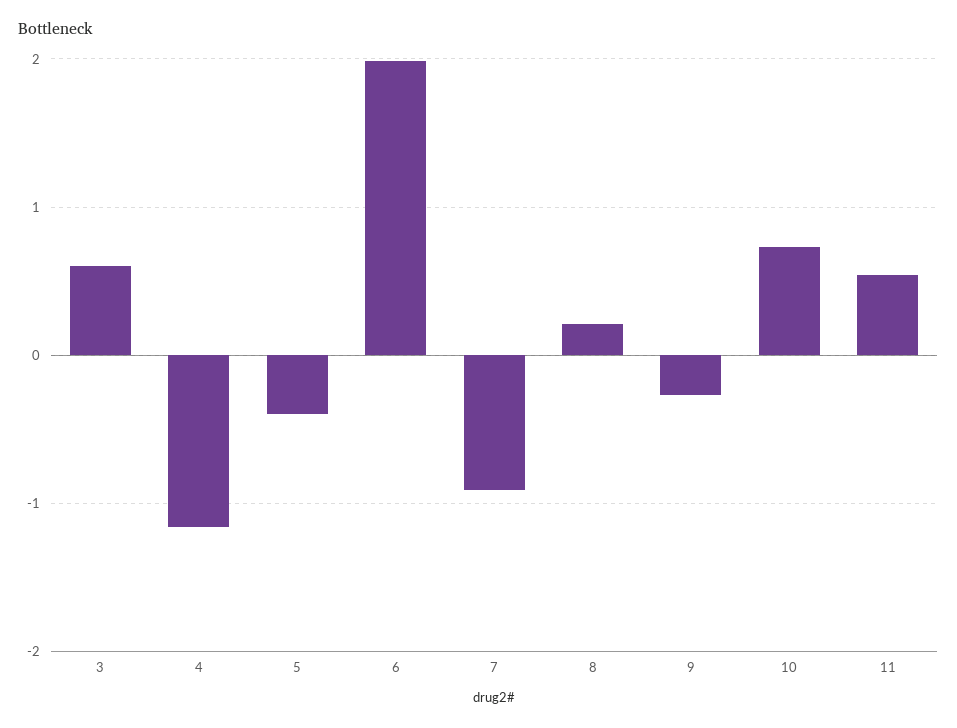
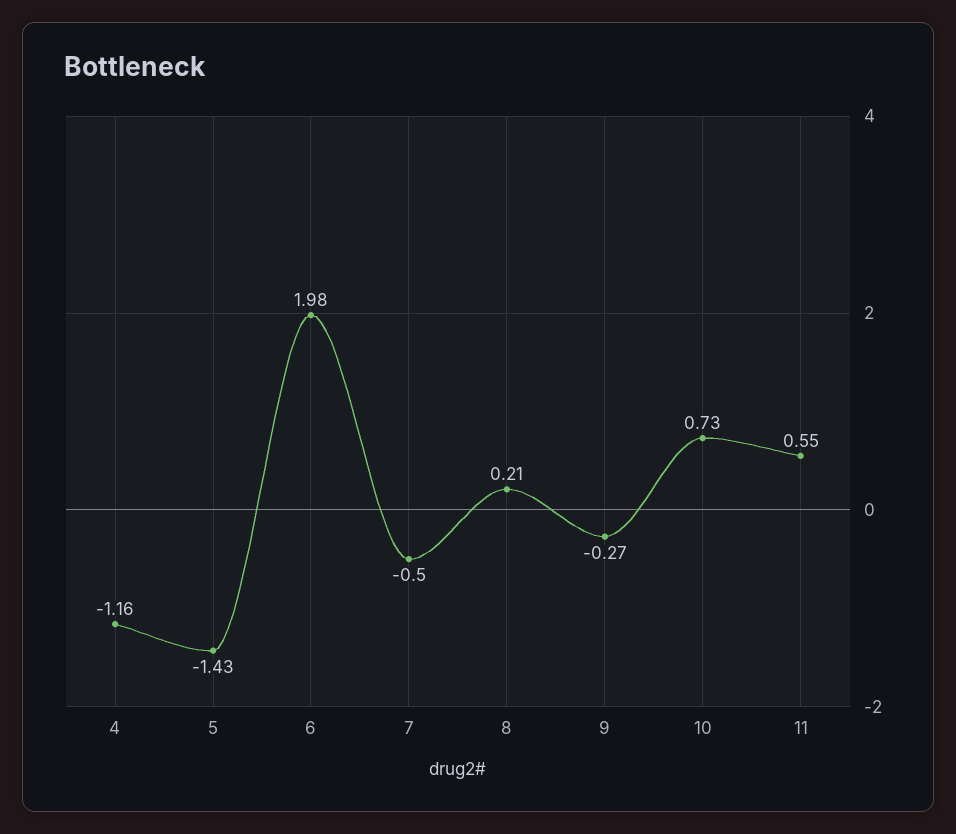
  {
-   "3": 0.6,
    "4": -1.16,
-   "5": -0.4,
+   "5": -1.43,
    "6": 1.98,
-   "7": -0.9,
+   "7": -0.5,
    "8": 0.21,
    "9": -0.27,
    "10": 0.73,
    "11": 0.55
  }

